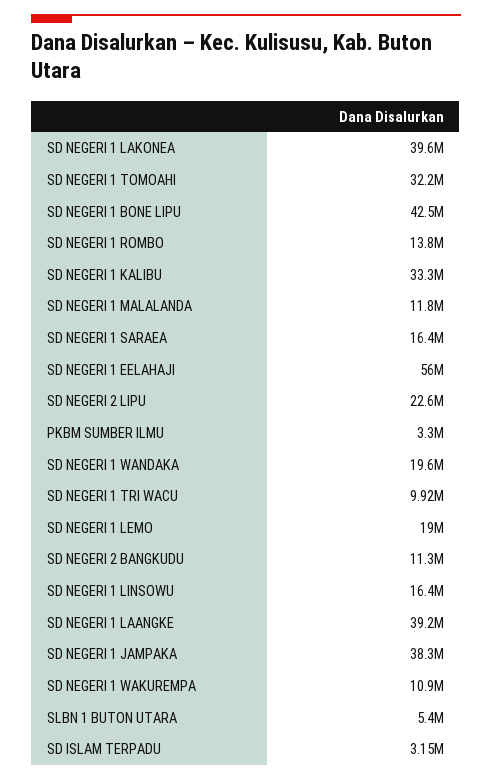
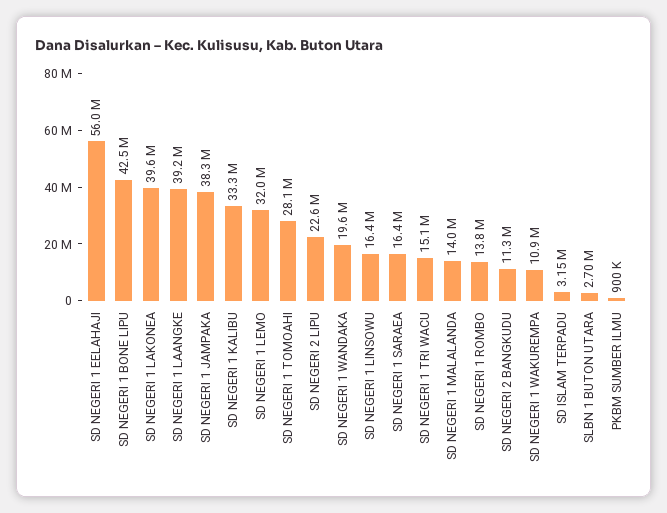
  {
    "SD NEGERI 1 LAKONEA": 39600000,
-   "SD NEGERI 1 TOMOAHI": 32200000,
+   "SD NEGERI 1 TOMOAHI": 28100000,
    "SD NEGERI 1 BONE LIPU": 42500000,
    "SD NEGERI 1 ROMBO": 13800000,
    "SD NEGERI 1 KALIBU": 33300000,
-   "SD NEGERI 1 MALALANDA": 11800000,
+   "SD NEGERI 1 MALALANDA": 14000000,
    "SD NEGERI 1 SARAEA": 16400000,
    "SD NEGERI 1 EELAHAJI": 56000000,
    "SD NEGERI 2 LIPU": 22600000,
-   "PKBM SUMBER ILMU": 3300000,
+   "PKBM SUMBER ILMU": 900000,
    "SD NEGERI 1 WANDAKA": 19600000,
-   "SD NEGERI 1 TRI WACU": 9920000,
+   "SD NEGERI 1 TRI WACU": 15100000,
-   "SD NEGERI 1 LEMO": 19000000,
+   "SD NEGERI 1 LEMO": 32000000,
    "SD NEGERI 2 BANGKUDU": 11300000,
    "SD NEGERI 1 LINSOWU": 16400000,
    "SD NEGERI 1 LAANGKE": 39200000,
    "SD NEGERI 1 JAMPAKA": 38300000,
    "SD NEGERI 1 WAKUREMPA": 10900000,
-   "SLBN 1 BUTON UTARA": 5400000,
+   "SLBN 1 BUTON UTARA": 2700000,
    "SD ISLAM TERPADU": 3150000
  }

